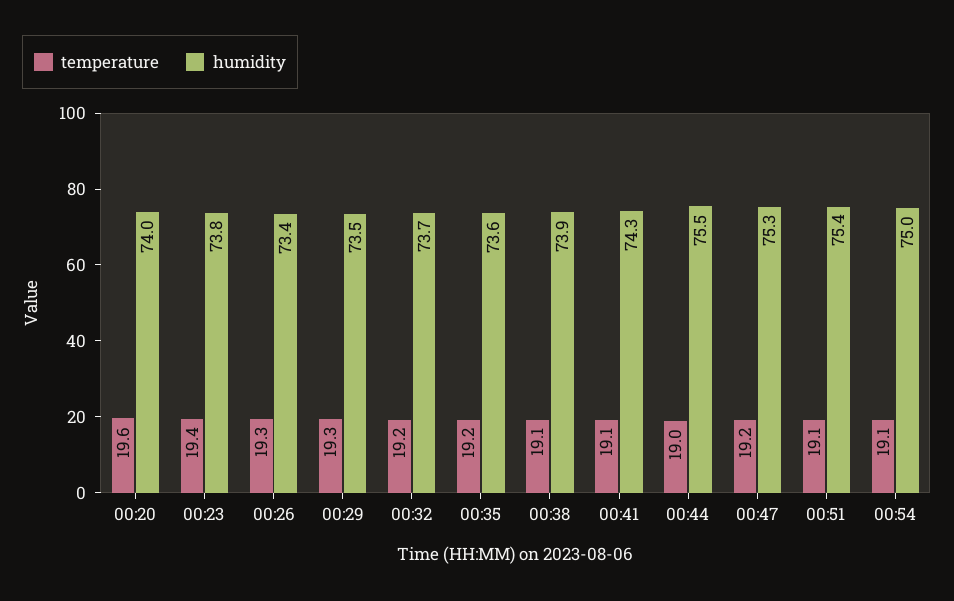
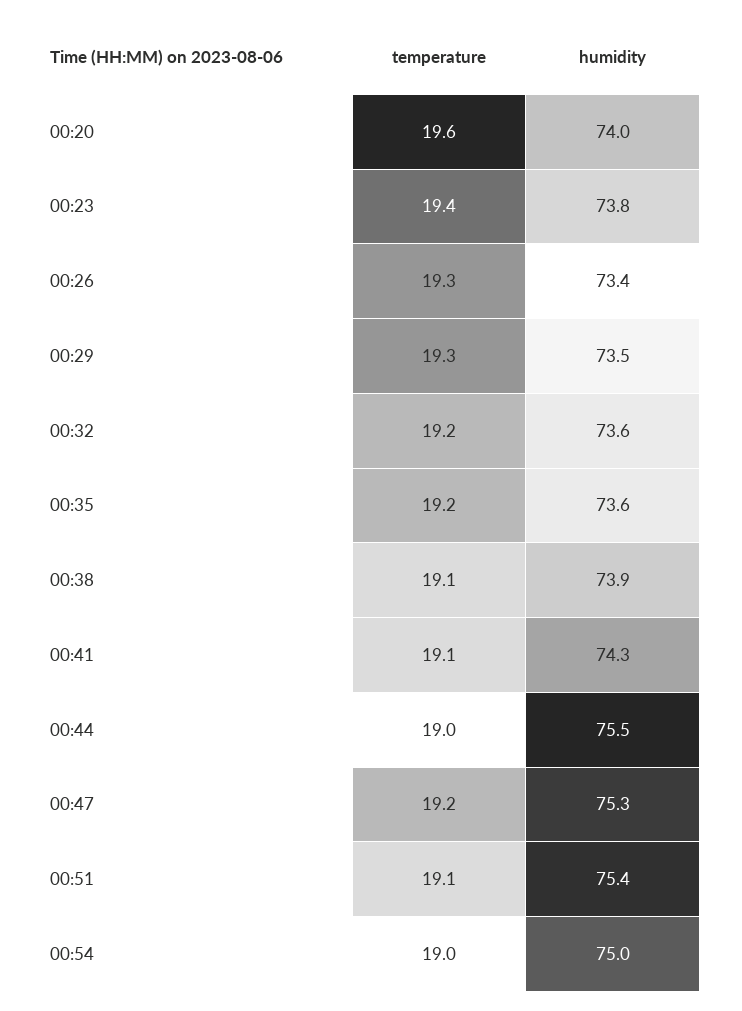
  {
    "temperature": {
      "00:20": 19.6,
      "00:23": 19.4,
      "00:26": 19.3,
      "00:29": 19.3,
      "00:32": 19.2,
      "00:35": 19.2,
      "00:38": 19.1,
      "00:41": 19.1,
      "00:44": 19,
      "00:47": 19.2,
      "00:51": 19.1,
-     "00:54": 19.1
+     "00:54": 19
    },
    "humidity": {
      "00:20": 74,
      "00:23": 73.8,
      "00:26": 73.4,
      "00:29": 73.5,
-     "00:32": 73.7,
+     "00:32": 73.6,
      "00:35": 73.6,
      "00:38": 73.9,
      "00:41": 74.3,
      "00:44": 75.5,
      "00:47": 75.3,
      "00:51": 75.4,
      "00:54": 75
    }
  }

